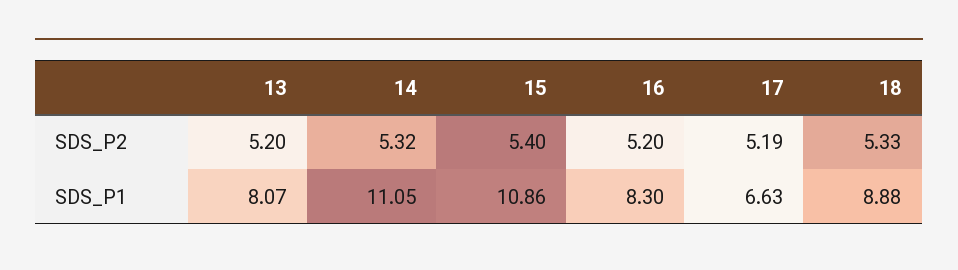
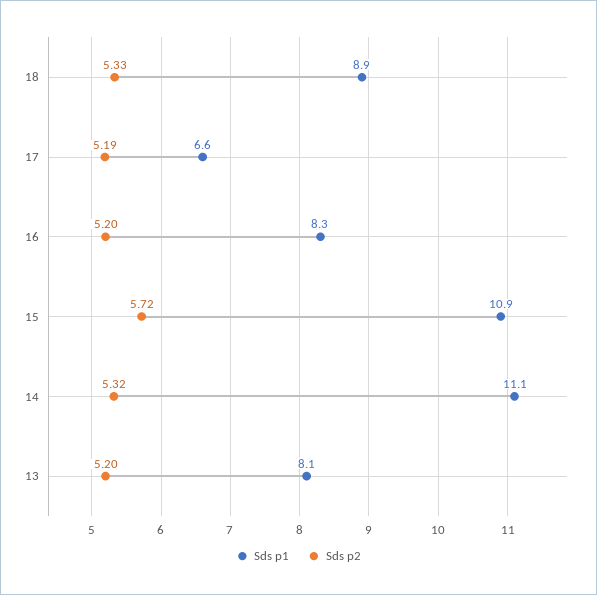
  {
    "SDS_P2": {
      "13": 5.2,
      "14": 5.32,
-     "15": 5.4,
+     "15": 5.72,
      "16": 5.2,
      "17": 5.19,
      "18": 5.33
    },
    "SDS_P1": {
      "13": 8.07,
      "14": 11.05,
      "15": 10.86,
      "16": 8.3,
      "17": 6.63,
      "18": 8.88
    }
  }

